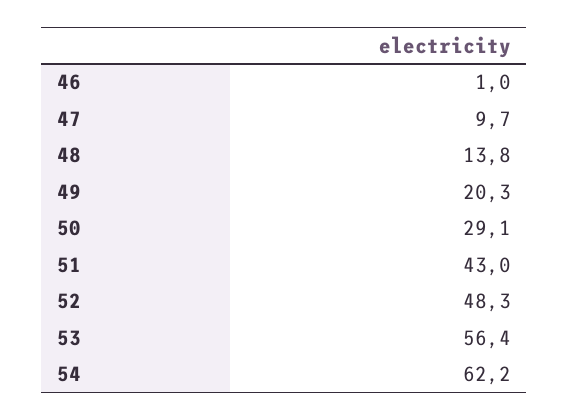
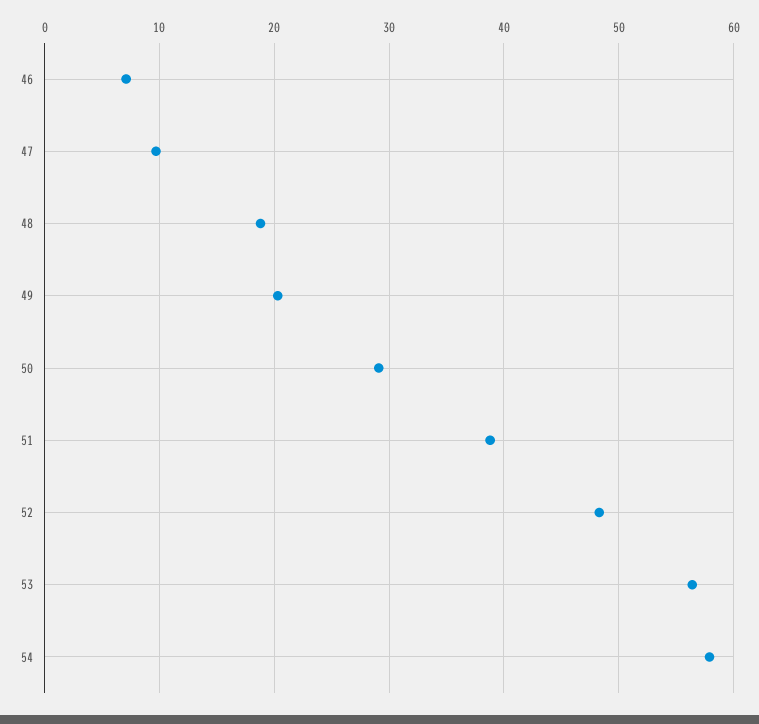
  {
-   "46": 1,
+   "46": 7,
    "47": 9.7,
-   "48": 13.8,
+   "48": 19,
    "49": 20.3,
    "50": 29.1,
-   "51": 43,
+   "51": 39,
    "52": 48.3,
    "53": 56.4,
-   "54": 62.2
+   "54": 58
  }

